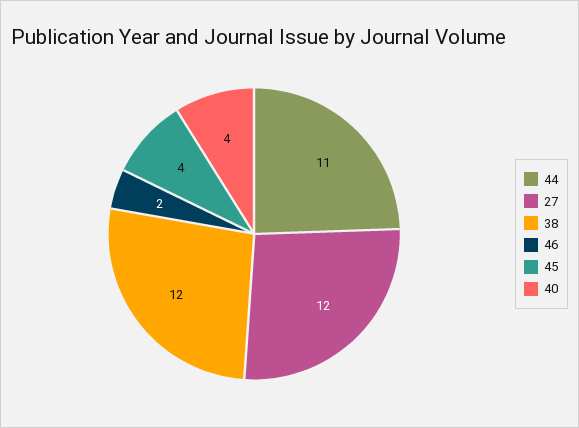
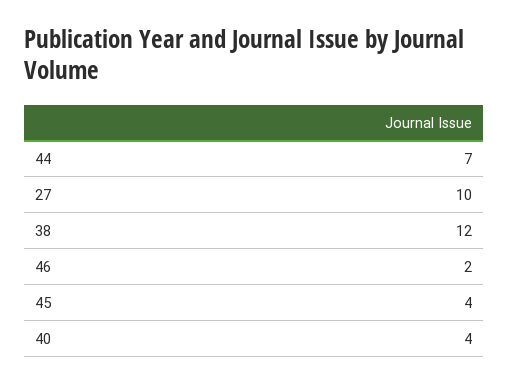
  {
-   "44": 11,
+   "44": 7,
-   "27": 12,
+   "27": 10,
    "38": 12,
    "46": 2,
    "45": 4,
    "40": 4
  }

